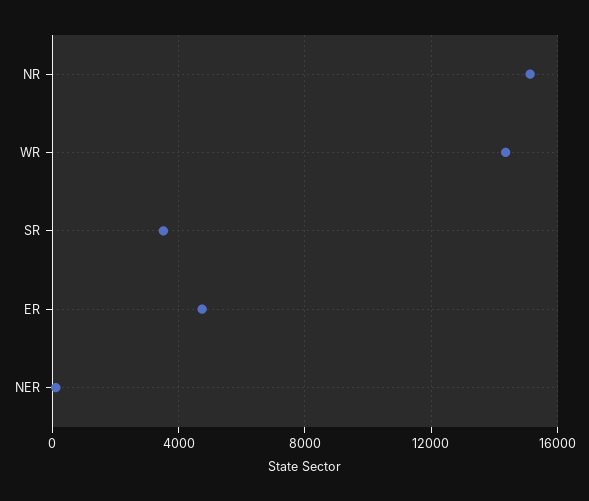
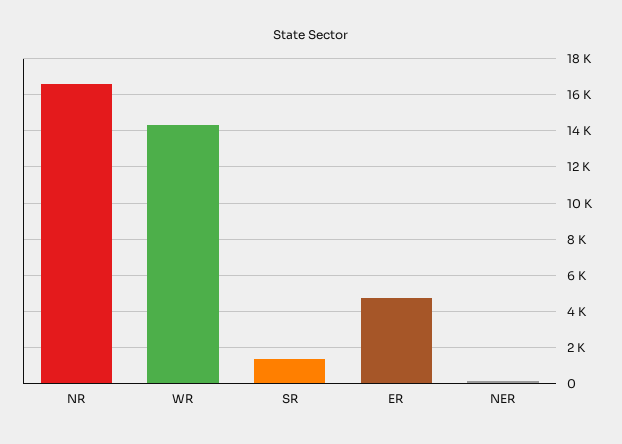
  {
-   "NR": 15000,
+   "NR": 16500,
    "WR": 14500,
-   "SR": 3500,
+   "SR": 1500,
    "ER": 4500,
    "NER": 0
  }

